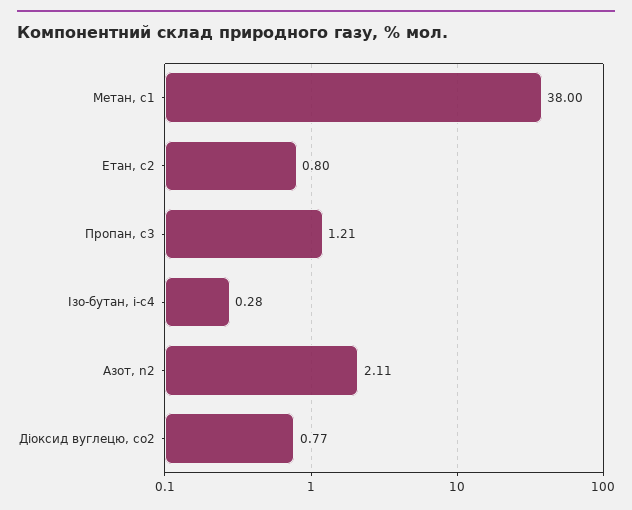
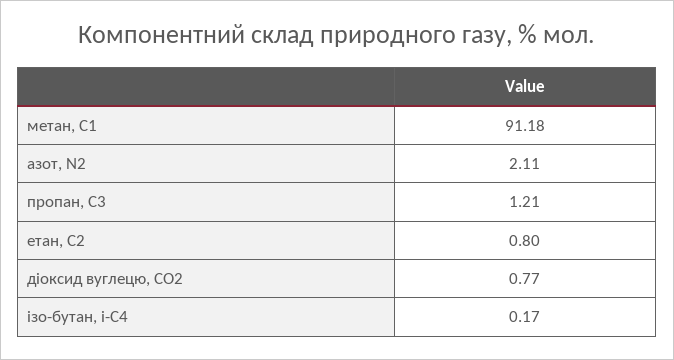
  {
-   "Метан, с1": 38,
+   "Метан, с1": 91.18,
    "Етан, с2": 0.8,
    "Пропан, с3": 1.21,
-   "Ізо-бутан, і-с4": 0.28,
+   "Ізо-бутан, і-с4": 0.17,
    "Азот, n2": 2.11,
    "Діоксид вуглецю, cо2": 0.77
  }

